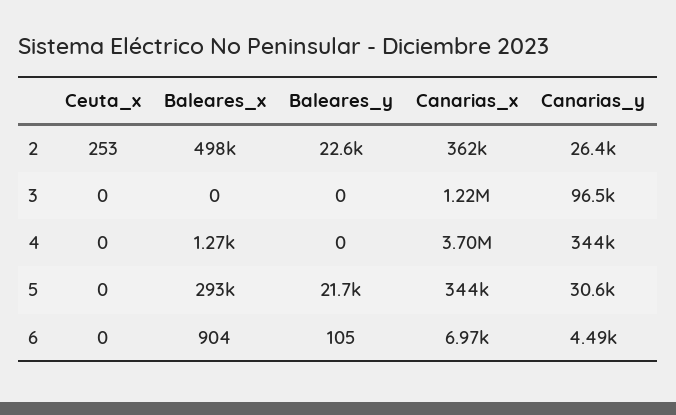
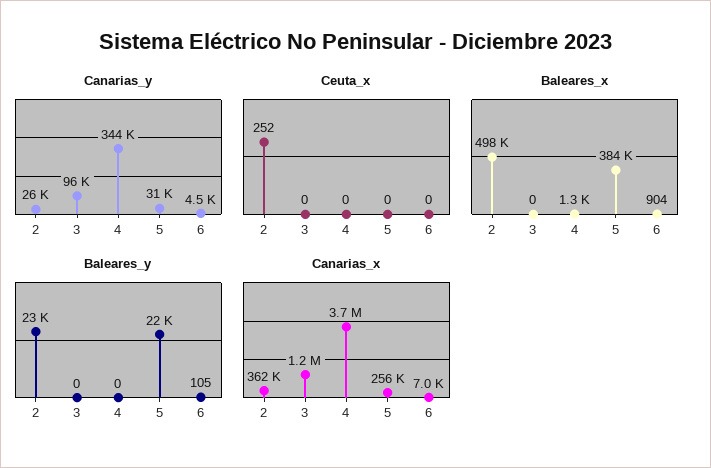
  {
    "Ceuta_x": {
-     "2": 253,
+     "2": 252,
      "3": 0,
      "4": 0,
      "5": 0,
      "6": 0
    },
    "Baleares_x": {
      "2": 498000,
      "3": 0,
      "4": 1270,
-     "5": 293000,
+     "5": 384000,
      "6": 904
    },
    "Baleares_y": {
      "2": 22600,
      "3": 0,
      "4": 0,
      "5": 21700,
      "6": 105
    },
    "Canarias_x": {
      "2": 362000,
      "3": 1220000,
      "4": 3700000,
-     "5": 344000,
+     "5": 256000,
      "6": 6970
    },
    "Canarias_y": {
      "2": 26400,
      "3": 96500,
      "4": 344000,
      "5": 30600,
      "6": 4490
    }
  }

